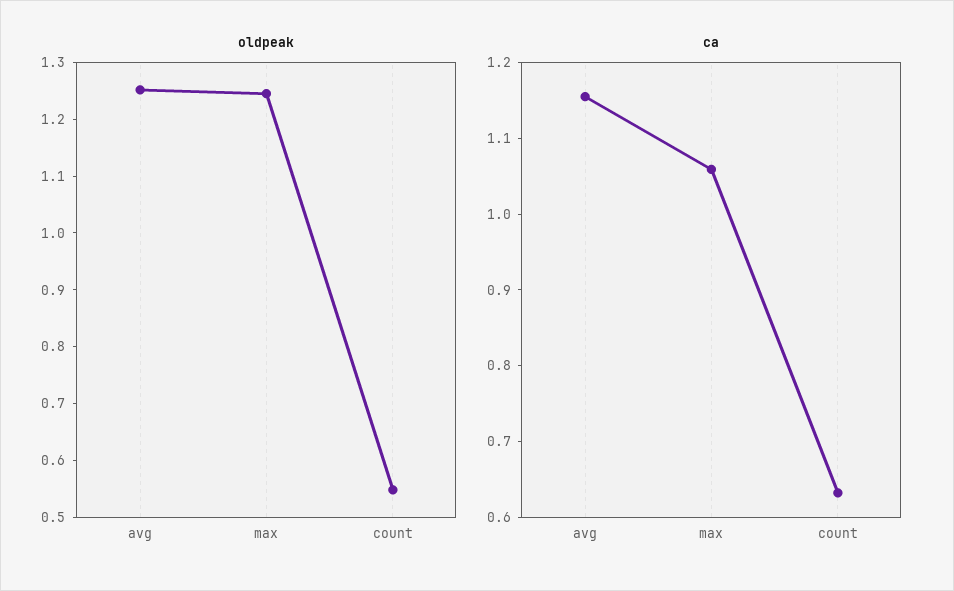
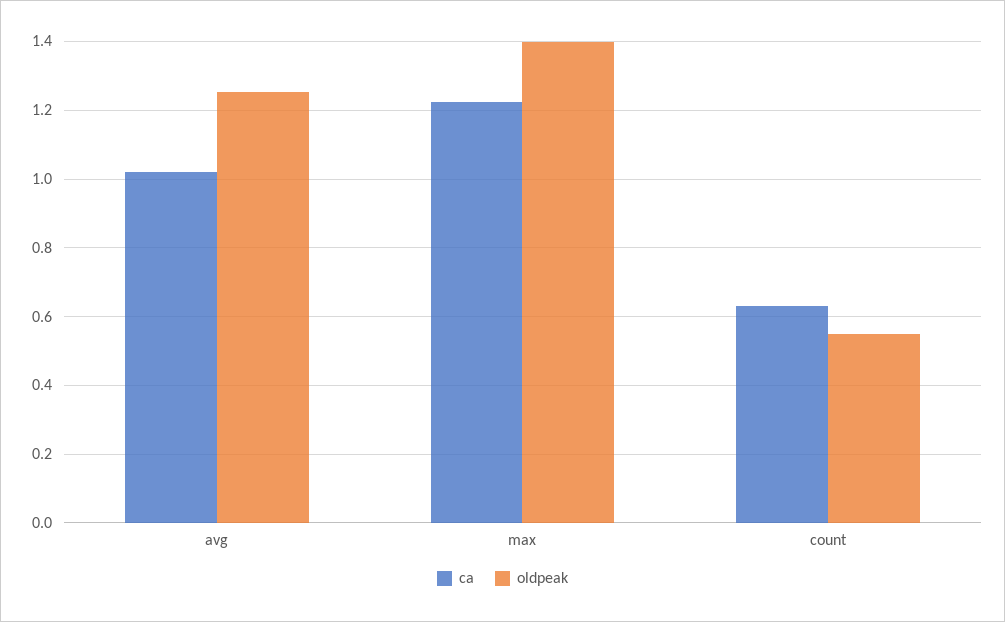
  {
    "oldpeak": {
      "avg": 1.26,
-     "max": 1.24,
+     "max": 1.4,
      "count": 0.54
    },
    "ca": {
-     "avg": 1.16,
+     "avg": 1.02,
-     "max": 1.06,
+     "max": 1.22,
      "count": 0.64
    }
  }

